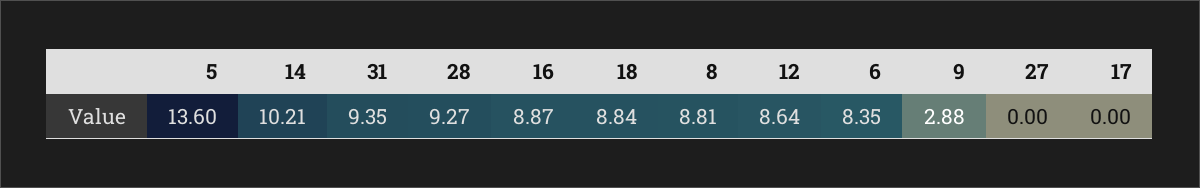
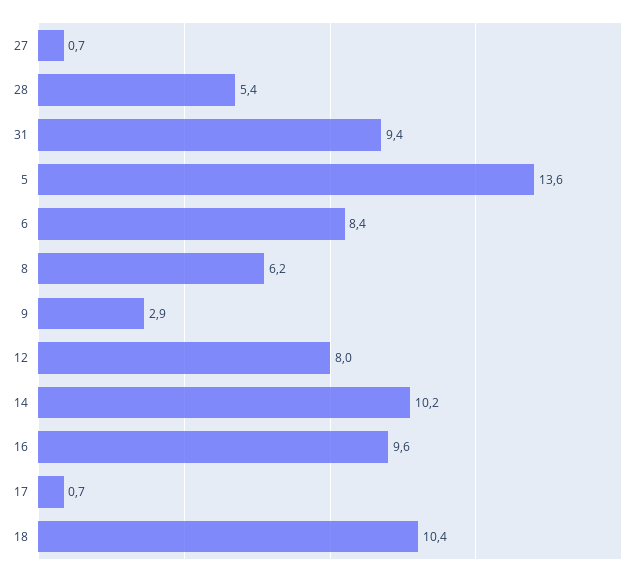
  {
    "5": 13.6,
    "14": 10.21,
    "31": 9.35,
-   "28": 9.27,
+   "28": 5.4,
-   "16": 8.87,
+   "16": 9.6,
-   "18": 8.84,
+   "18": 10.4,
-   "8": 8.81,
+   "8": 6.2,
-   "12": 8.64,
+   "12": 8,
    "6": 8.35,
    "9": 2.88,
-   "27": 0,
+   "27": 0.7,
-   "17": 0
+   "17": 0.7
  }

